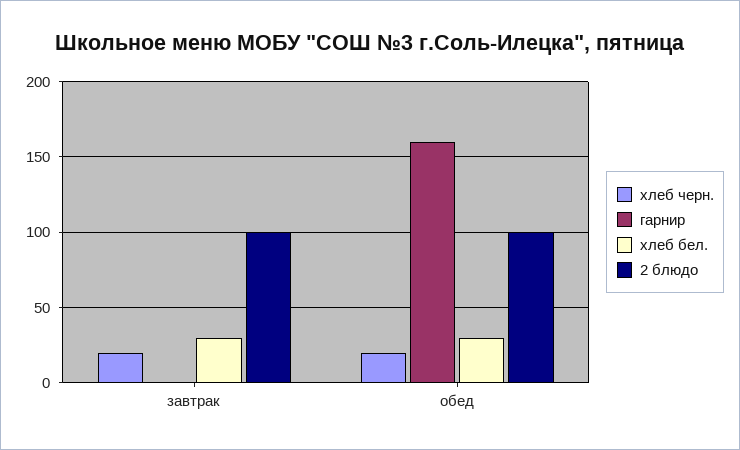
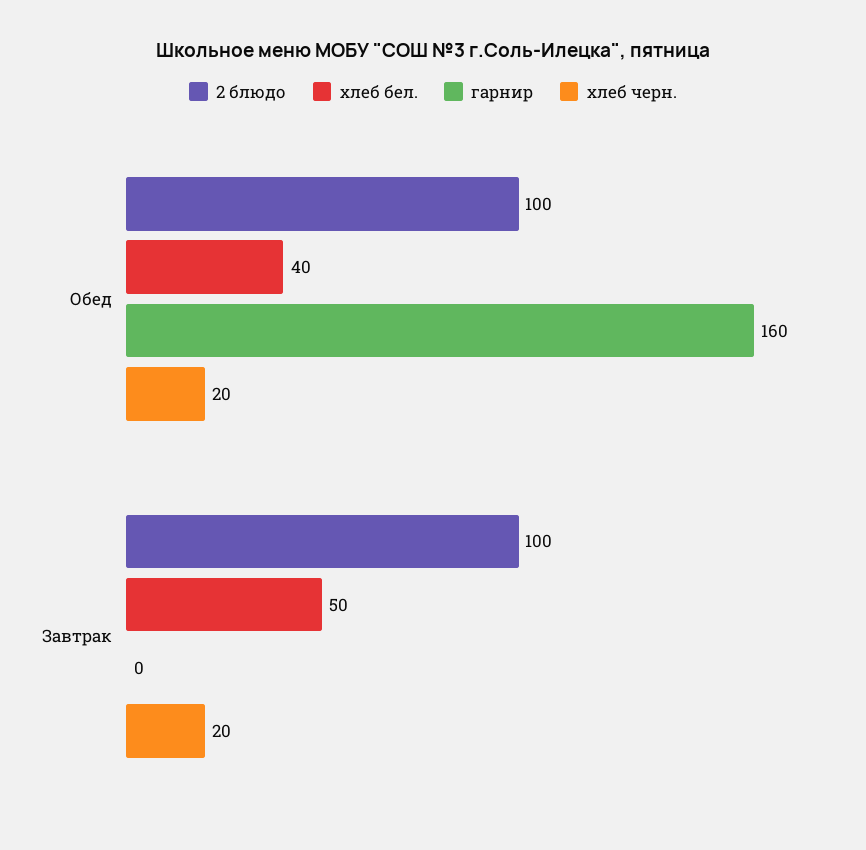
  {
    "хлеб черн.": {
      "завтрак": 20,
      "обед": 20
    },
    "гарнир": {
      "завтрак": 0,
      "обед": 160
    },
    "хлеб бел.": {
-     "завтрак": 30,
+     "завтрак": 50,
-     "обед": 30
+     "обед": 40
    },
    "2 блюдо": {
      "завтрак": 100,
      "обед": 100
    }
  }

